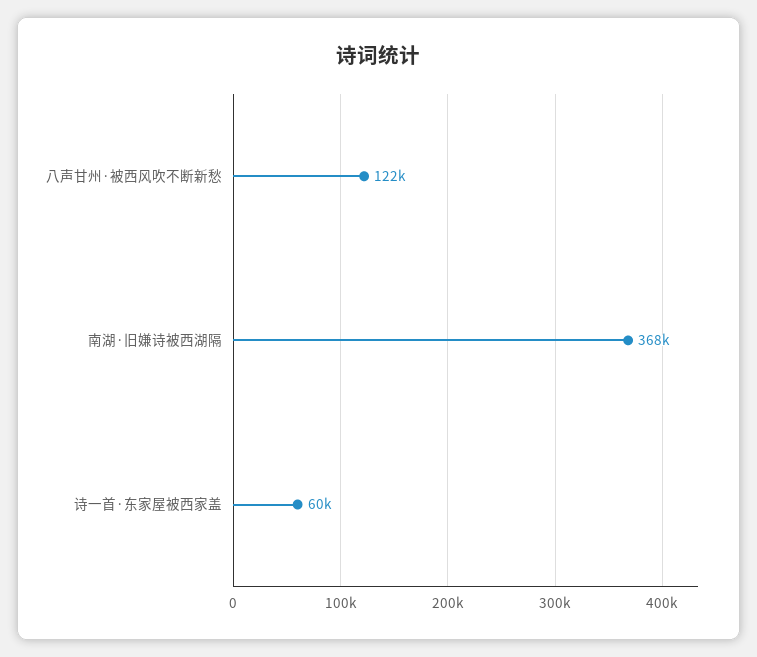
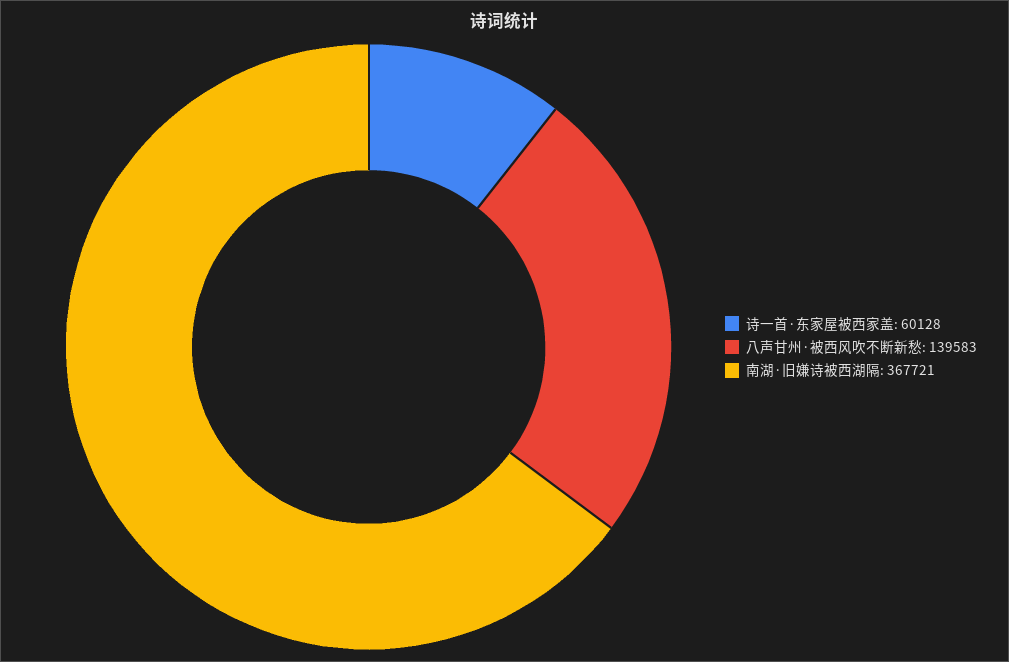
  {
-   "八声甘州·被西风吹不断新愁": 122000,
+   "八声甘州·被西风吹不断新愁": 139583,
    "南湖·旧嫌诗被西湖隔": 367721,
    "诗一首·东家屋被西家盖": 60128
  }

